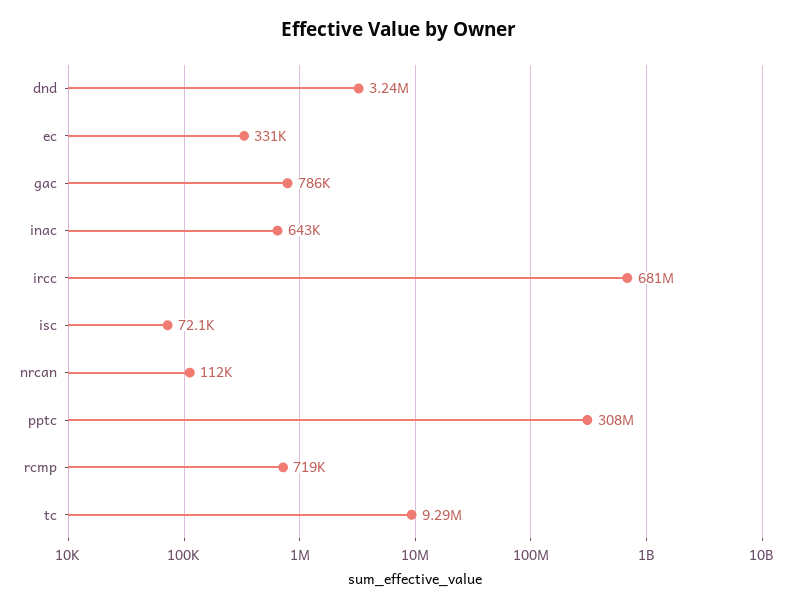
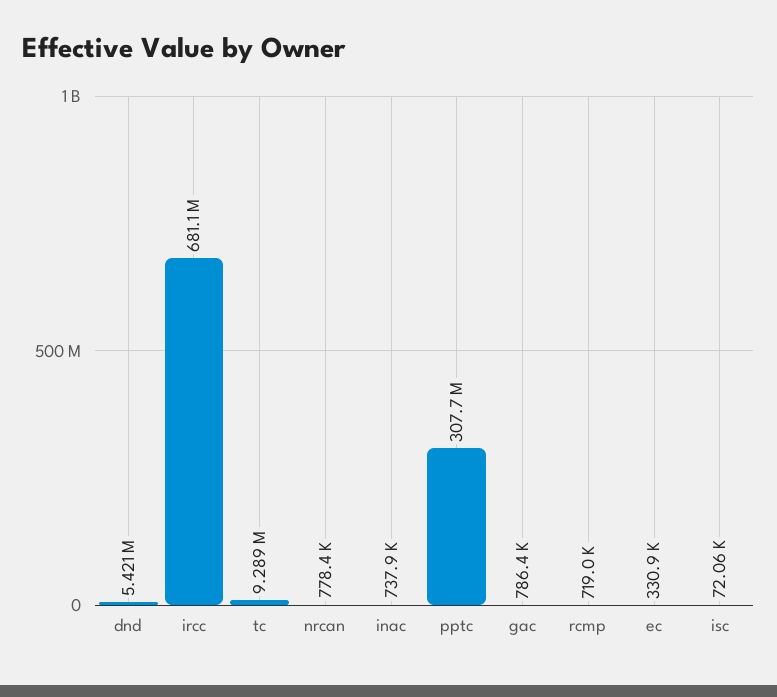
  {
-   "dnd": 3240000,
+   "dnd": 5421000,
    "ec": 330900,
    "gac": 786400,
-   "inac": 643000,
+   "inac": 737900,
    "ircc": 681100000,
    "isc": 72060,
-   "nrcan": 112000,
+   "nrcan": 778400,
    "pptc": 307700000,
    "rcmp": 719000,
    "tc": 9289000
  }

